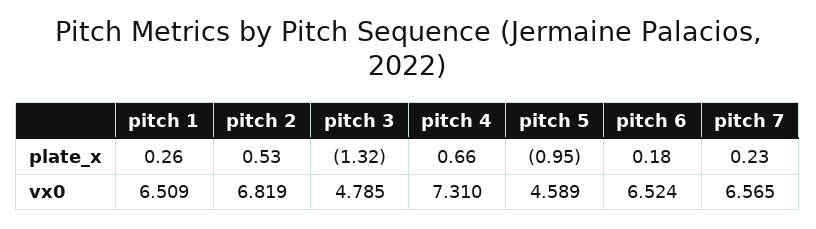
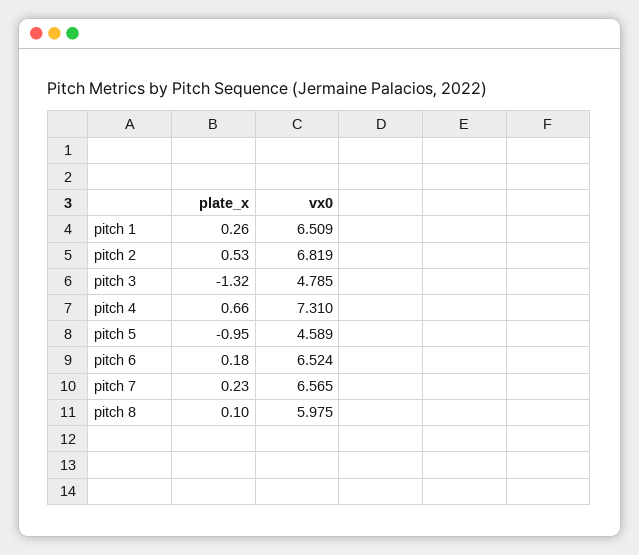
  {
    "pitch 1": {
      "plate_x": 0.26,
      "vx0": 6.509
    },
    "pitch 2": {
      "plate_x": 0.53,
      "vx0": 6.819
    },
    "pitch 3": {
      "plate_x": -1.32,
      "vx0": 4.785
    },
    "pitch 4": {
      "plate_x": 0.66,
      "vx0": 7.31
    },
    "pitch 5": {
      "plate_x": -0.95,
      "vx0": 4.589
    },
    "pitch 6": {
      "plate_x": 0.18,
      "vx0": 6.524
    },
    "pitch 7": {
      "plate_x": 0.23,
      "vx0": 6.565
-   }
+   },
+   "pitch 8": {
+     "plate_x": 0.1,
+     "vx0": 5.975
+   }
  }

